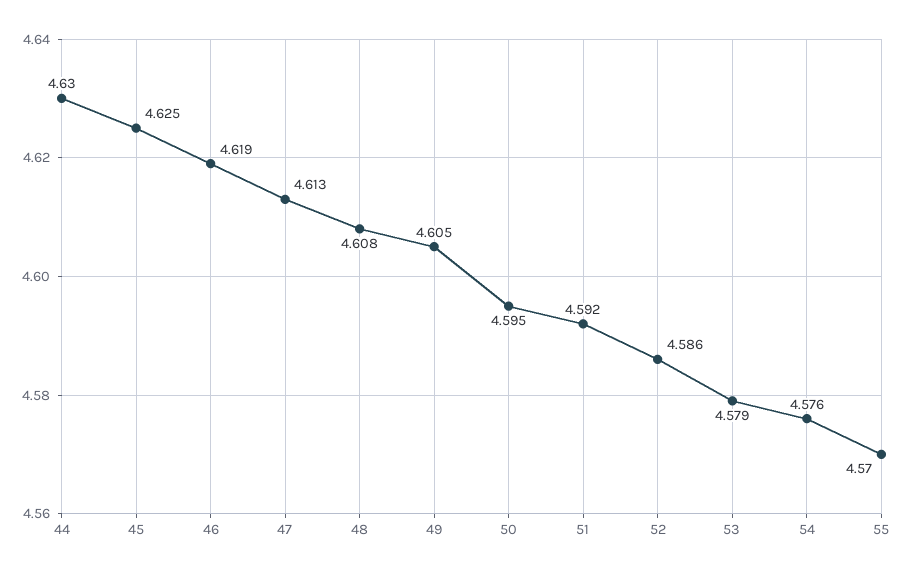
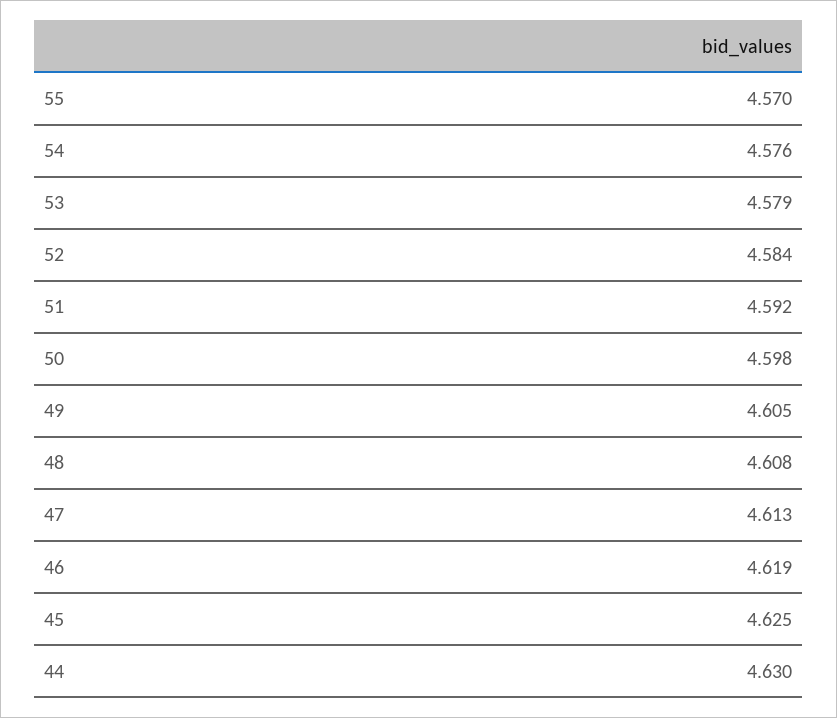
  {
    "44": 4.63,
    "45": 4.625,
    "46": 4.619,
    "47": 4.613,
    "48": 4.608,
    "49": 4.605,
-   "50": 4.595,
+   "50": 4.598,
    "51": 4.592,
-   "52": 4.586,
+   "52": 4.584,
    "53": 4.579,
    "54": 4.576,
    "55": 4.57
  }

